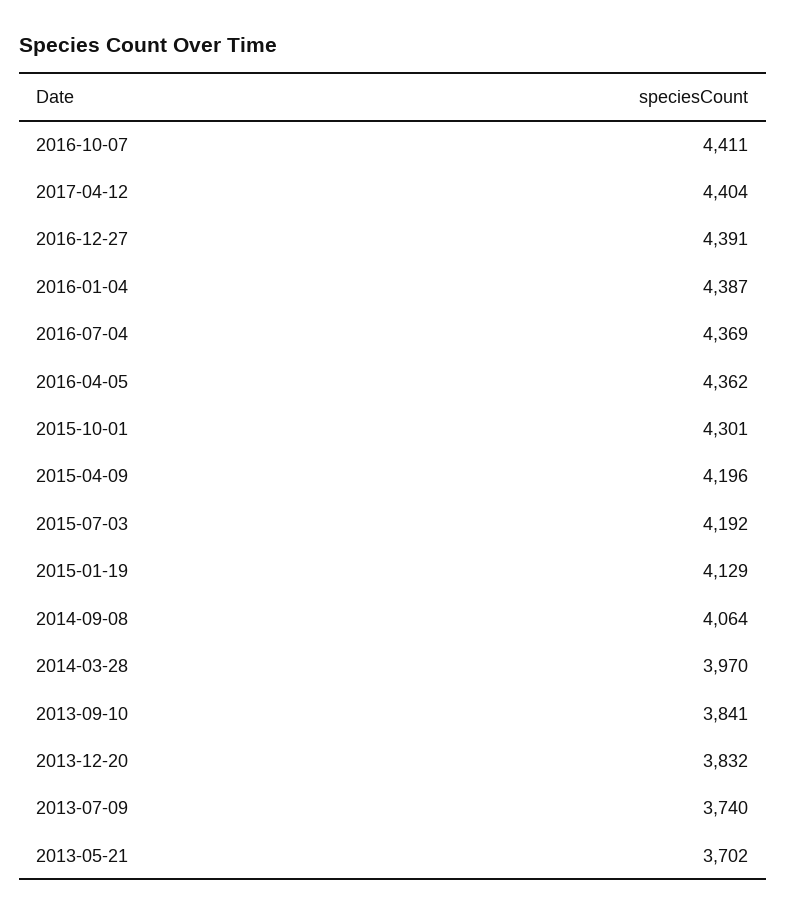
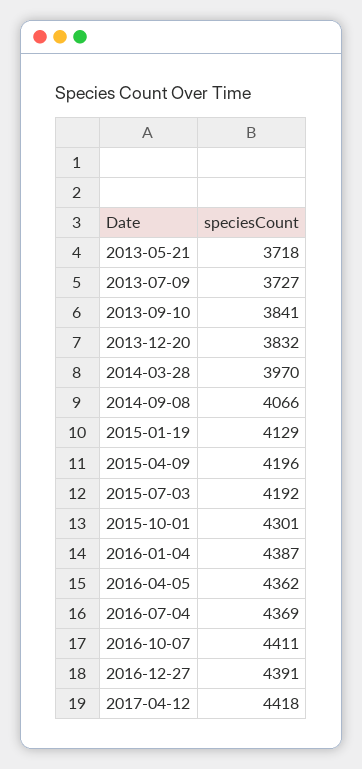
  {
    "2016-10-07": 4411,
-   "2017-04-12": 4404,
+   "2017-04-12": 4418,
    "2016-12-27": 4391,
    "2016-01-04": 4387,
    "2016-07-04": 4369,
    "2016-04-05": 4362,
    "2015-10-01": 4301,
    "2015-04-09": 4196,
    "2015-07-03": 4192,
    "2015-01-19": 4129,
-   "2014-09-08": 4064,
+   "2014-09-08": 4066,
    "2014-03-28": 3970,
    "2013-09-10": 3841,
    "2013-12-20": 3832,
-   "2013-07-09": 3740,
+   "2013-07-09": 3727,
-   "2013-05-21": 3702
+   "2013-05-21": 3718
  }

